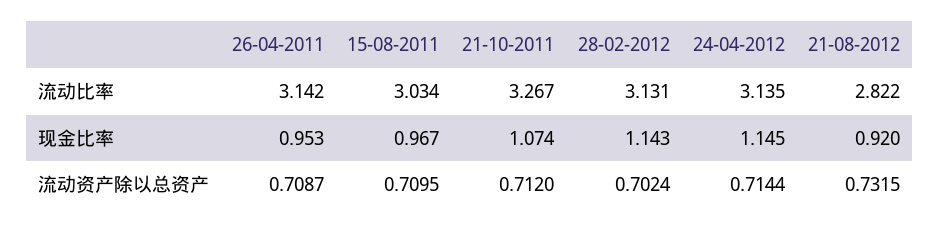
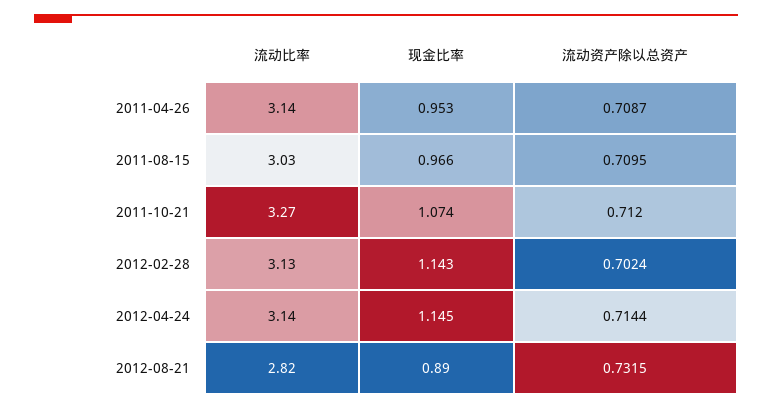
  {
    "26-04-2011": {
      "流动比率": 3.142,
      "现金比率": 0.953,
      "流动资产除以总资产": 0.7087
    },
    "15-08-2011": {
      "流动比率": 3.034,
-     "现金比率": 0.967,
+     "现金比率": 0.966,
      "流动资产除以总资产": 0.7095
    },
    "21-10-2011": {
      "流动比率": 3.267,
      "现金比率": 1.074,
      "流动资产除以总资产": 0.712
    },
    "28-02-2012": {
      "流动比率": 3.131,
      "现金比率": 1.143,
      "流动资产除以总资产": 0.7024
    },
    "24-04-2012": {
      "流动比率": 3.135,
      "现金比率": 1.145,
      "流动资产除以总资产": 0.7144
    },
    "21-08-2012": {
      "流动比率": 2.822,
-     "现金比率": 0.92,
+     "现金比率": 0.89,
      "流动资产除以总资产": 0.7315
    }
  }

